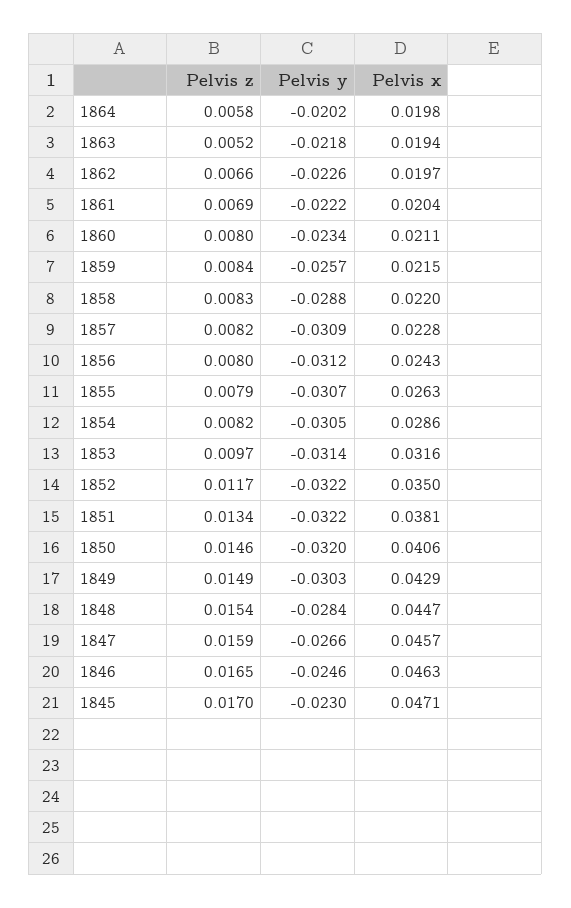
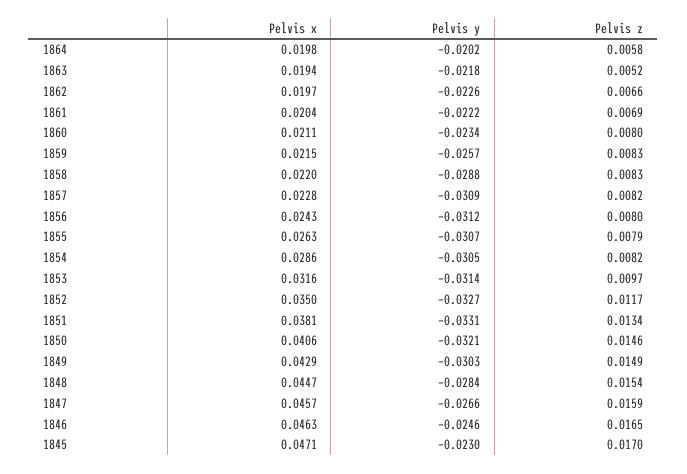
  {
    "Pelvis z": {
      "1864": 0.0058,
      "1863": 0.0052,
      "1862": 0.0066,
      "1861": 0.0069,
      "1860": 0.008,
-     "1859": 0.0084,
+     "1859": 0.0083,
      "1858": 0.0083,
      "1857": 0.0082,
      "1856": 0.008,
      "1855": 0.0079,
      "1854": 0.0082,
      "1853": 0.0097,
      "1852": 0.0117,
      "1851": 0.0134,
      "1850": 0.0146,
      "1849": 0.0149,
      "1848": 0.0154,
      "1847": 0.0159,
      "1846": 0.0165,
      "1845": 0.017
    },
    "Pelvis y": {
      "1864": -0.0202,
      "1863": -0.0218,
      "1862": -0.0226,
      "1861": -0.0222,
      "1860": -0.0234,
      "1859": -0.0257,
      "1858": -0.0288,
      "1857": -0.0309,
      "1856": -0.0312,
      "1855": -0.0307,
      "1854": -0.0305,
      "1853": -0.0314,
-     "1852": -0.0322,
+     "1852": -0.0327,
-     "1851": -0.0322,
+     "1851": -0.0331,
-     "1850": -0.032,
+     "1850": -0.0321,
      "1849": -0.0303,
      "1848": -0.0284,
      "1847": -0.0266,
      "1846": -0.0246,
      "1845": -0.023
    },
    "Pelvis x": {
      "1864": 0.0198,
      "1863": 0.0194,
      "1862": 0.0197,
      "1861": 0.0204,
      "1860": 0.0211,
      "1859": 0.0215,
      "1858": 0.022,
      "1857": 0.0228,
      "1856": 0.0243,
      "1855": 0.0263,
      "1854": 0.0286,
      "1853": 0.0316,
      "1852": 0.035,
      "1851": 0.0381,
      "1850": 0.0406,
      "1849": 0.0429,
      "1848": 0.0447,
      "1847": 0.0457,
      "1846": 0.0463,
      "1845": 0.0471
    }
  }

